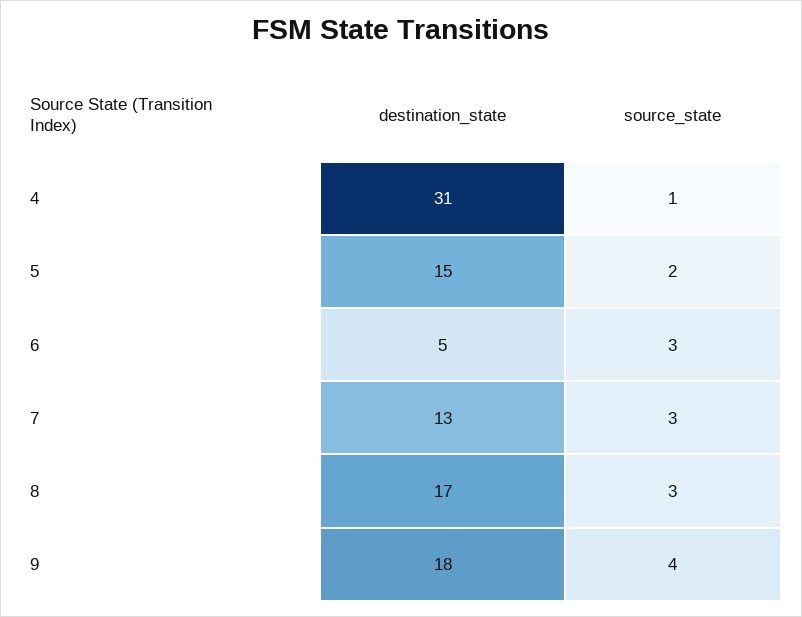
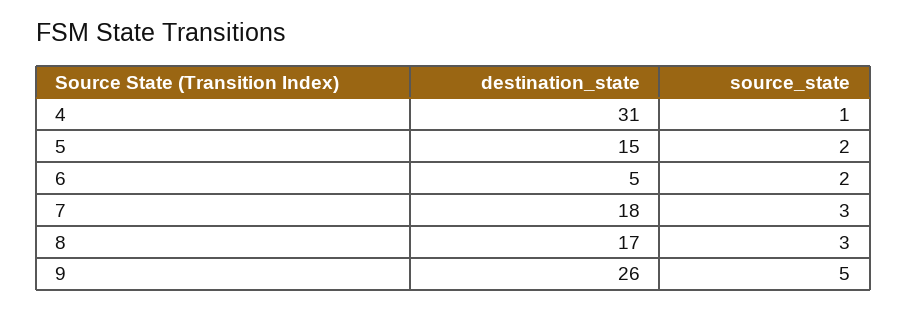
  {
    "destination_state": {
      "4": 31,
      "5": 15,
      "6": 5,
-     "7": 13,
+     "7": 18,
      "8": 17,
-     "9": 18
+     "9": 26
    },
    "source_state": {
      "4": 1,
      "5": 2,
-     "6": 3,
+     "6": 2,
      "7": 3,
      "8": 3,
-     "9": 4
+     "9": 5
    }
  }

